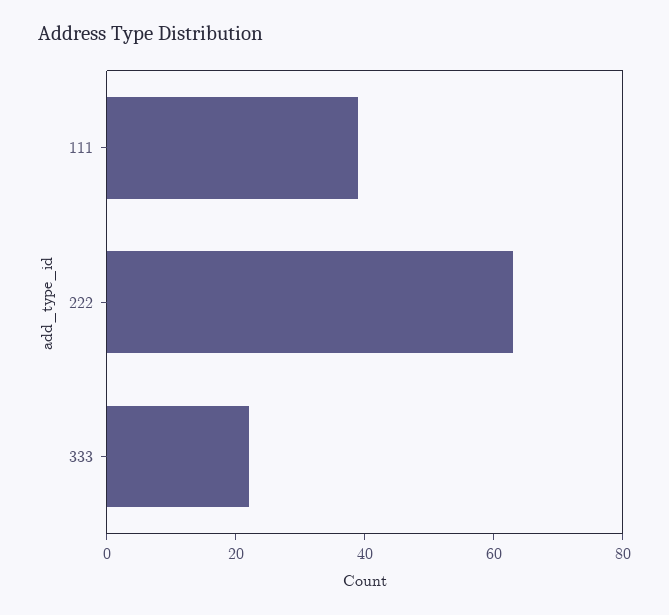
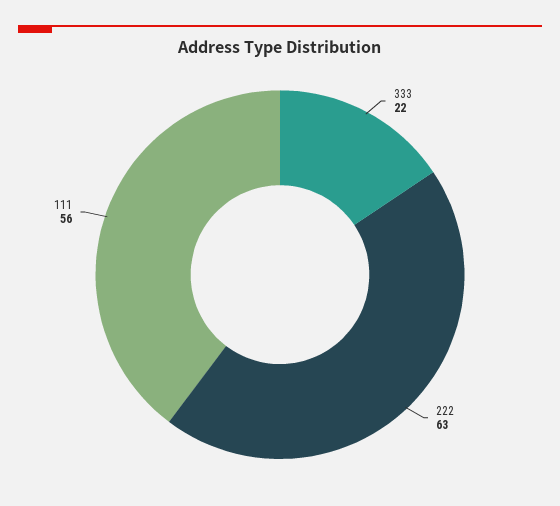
  {
-   "111": 40,
+   "111": 56,
    "222": 63,
    "333": 22
  }

